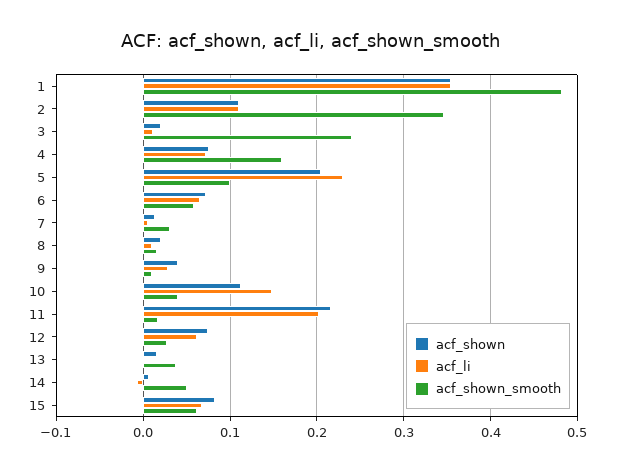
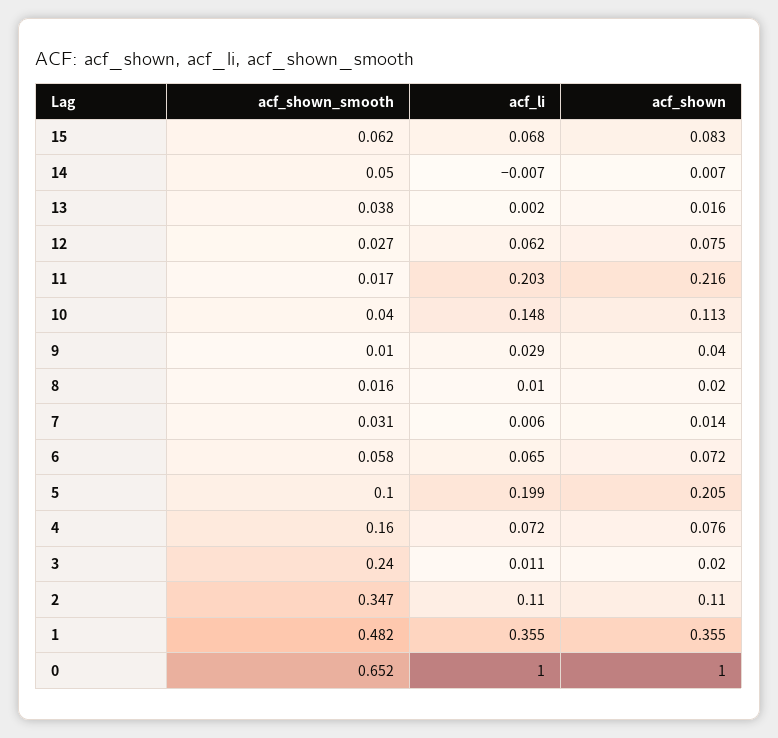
  {
    "acf_shown": {
      "1": 0.355,
      "2": 0.11,
      "3": 0.02,
      "4": 0.076,
      "5": 0.205,
      "6": 0.072,
      "7": 0.014,
      "8": 0.02,
      "9": 0.04,
      "10": 0.113,
      "11": 0.216,
      "12": 0.075,
      "13": 0.016,
      "14": 0.007,
-     "15": 0.083
+     "15": 0.083,
+     "0": 1
    },
    "acf_li": {
      "1": 0.355,
      "2": 0.11,
      "3": 0.011,
      "4": 0.072,
-     "5": 0.23,
+     "5": 0.199,
      "6": 0.065,
      "7": 0.006,
      "8": 0.01,
      "9": 0.029,
      "10": 0.148,
      "11": 0.203,
      "12": 0.062,
      "13": 0.002,
      "14": -0.007,
-     "15": 0.068
+     "15": 0.068,
+     "0": 1
    },
    "acf_shown_smooth": {
      "1": 0.482,
      "2": 0.347,
      "3": 0.24,
      "4": 0.16,
      "5": 0.1,
      "6": 0.058,
      "7": 0.031,
      "8": 0.016,
      "9": 0.01,
      "10": 0.04,
      "11": 0.017,
      "12": 0.027,
      "13": 0.038,
      "14": 0.05,
-     "15": 0.062
+     "15": 0.062,
+     "0": 0.652
    }
  }

